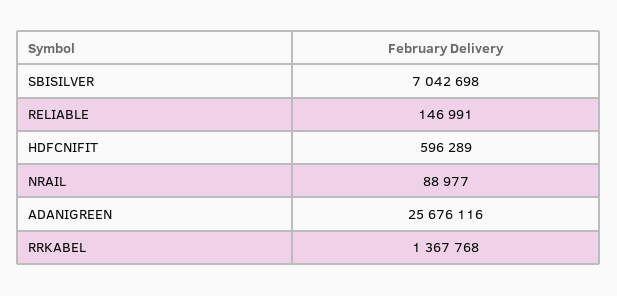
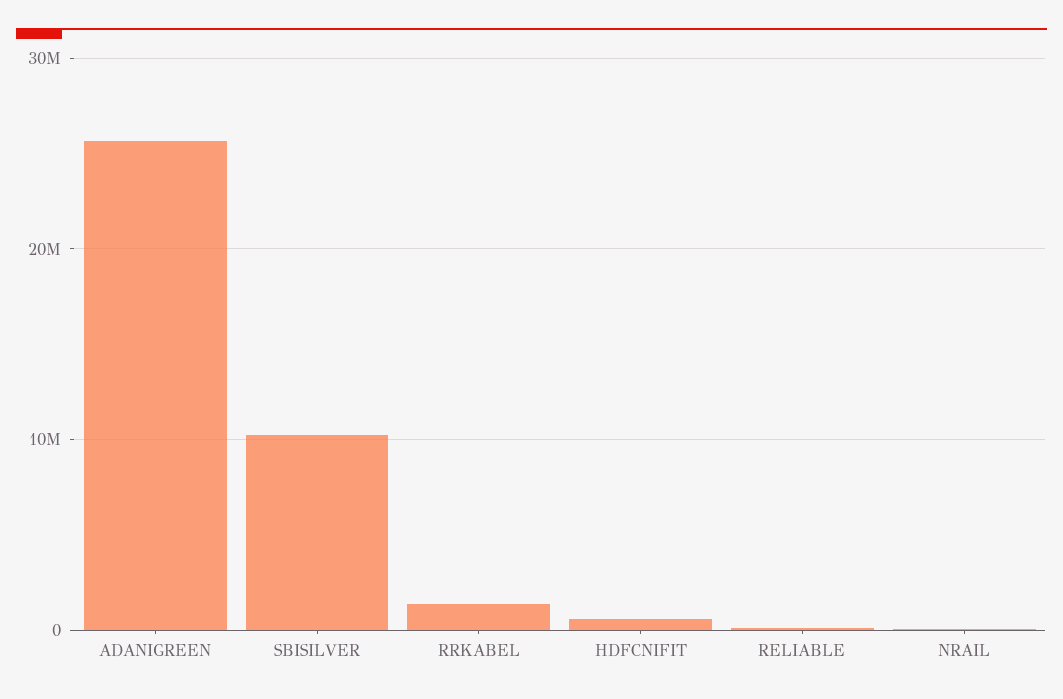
  {
-   "SBISILVER": 7042698,
+   "SBISILVER": 10000000,
    "RELIABLE": 146991,
    "HDFCNIFIT": 596289,
    "NRAIL": 88977,
    "ADANIGREEN": 25676116,
    "RRKABEL": 1367768
  }

